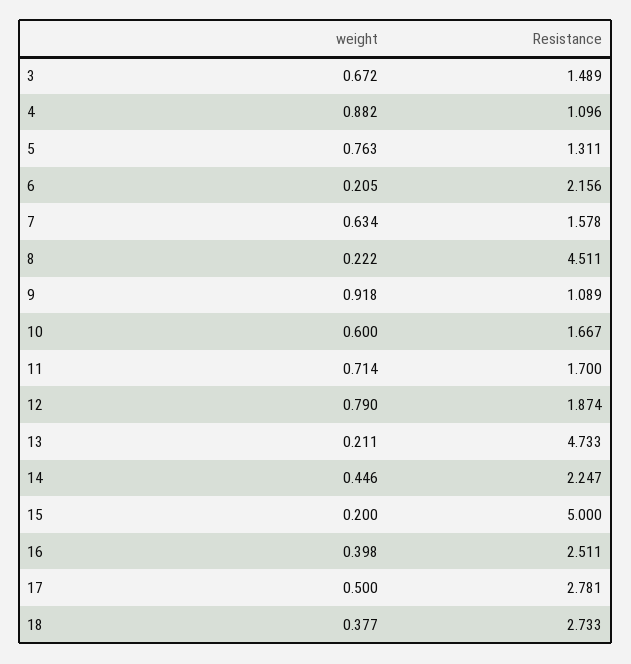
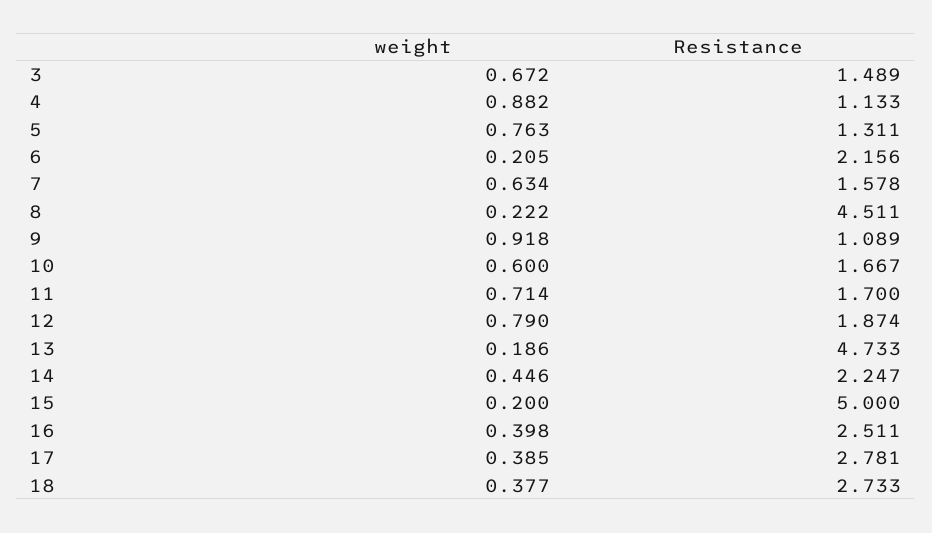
  {
    "weight": {
      "3": 0.672,
      "4": 0.882,
      "5": 0.763,
      "6": 0.205,
      "7": 0.634,
      "8": 0.222,
      "9": 0.918,
      "10": 0.6,
      "11": 0.714,
      "12": 0.79,
-     "13": 0.211,
+     "13": 0.186,
      "14": 0.446,
      "15": 0.2,
      "16": 0.398,
-     "17": 0.5,
+     "17": 0.385,
      "18": 0.377
    },
    "Resistance": {
      "3": 1.489,
-     "4": 1.096,
+     "4": 1.133,
      "5": 1.311,
      "6": 2.156,
      "7": 1.578,
      "8": 4.511,
      "9": 1.089,
      "10": 1.667,
      "11": 1.7,
      "12": 1.874,
      "13": 4.733,
      "14": 2.247,
      "15": 5,
      "16": 2.511,
      "17": 2.781,
      "18": 2.733
    }
  }

